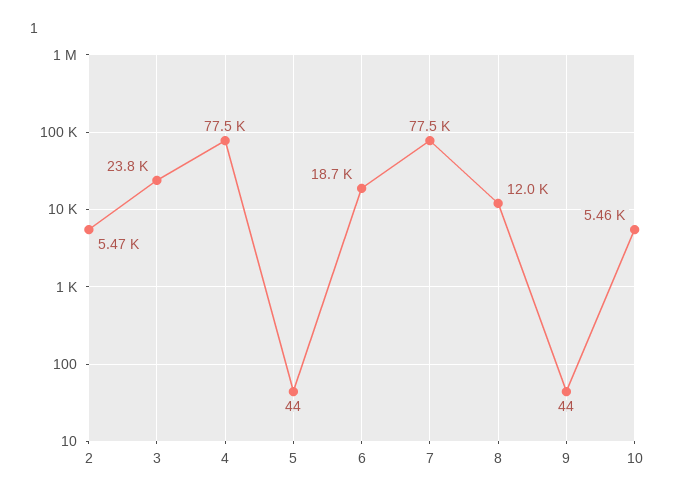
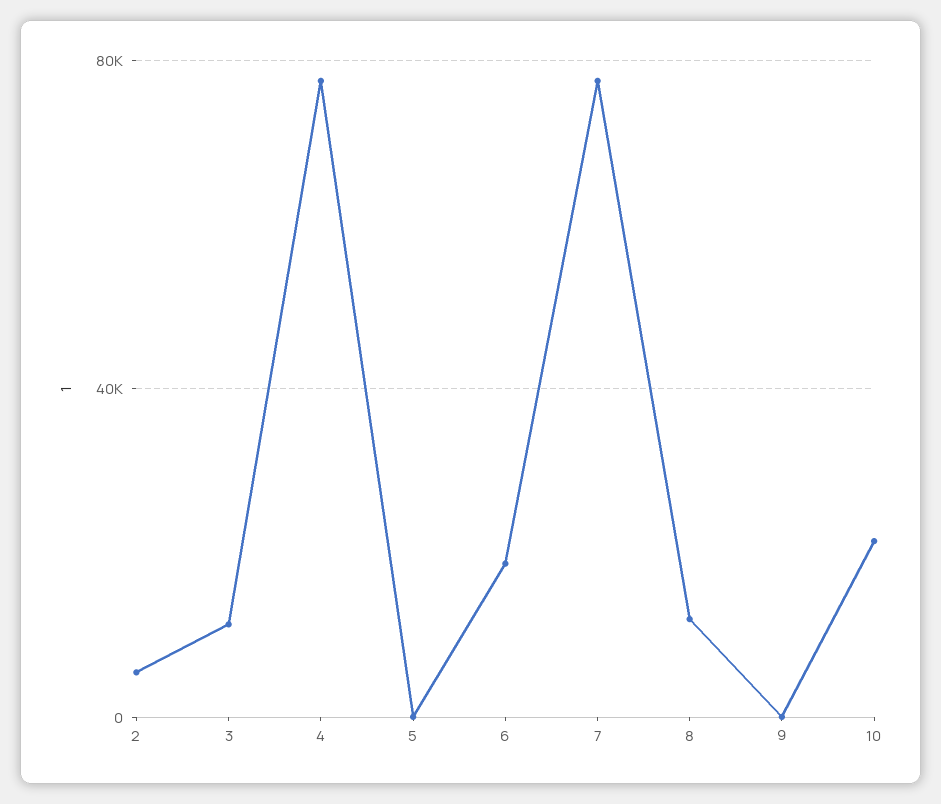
  {
    "2": 5470,
-   "3": 23800,
+   "3": 10000,
    "4": 77500,
    "5": 44,
    "6": 18700,
    "7": 77500,
    "8": 12000,
    "9": 44,
-   "10": 5460
+   "10": 20000
  }

